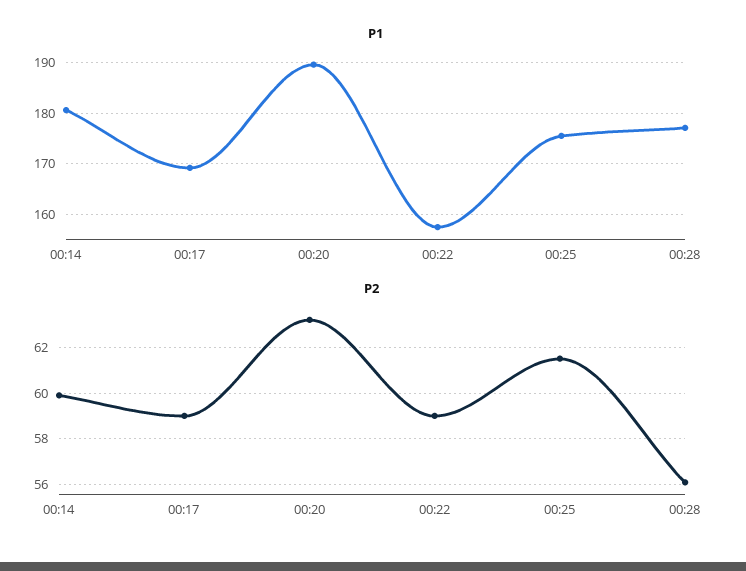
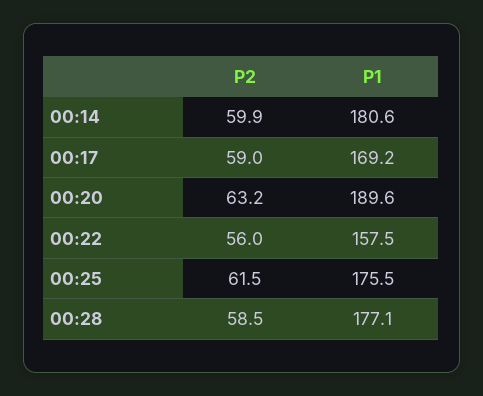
  {
    "P1": {
      "00:14": 180.6,
      "00:17": 169.2,
      "00:20": 189.6,
      "00:22": 157.5,
      "00:25": 175.5,
      "00:28": 177.1
    },
    "P2": {
      "00:14": 59.9,
      "00:17": 59,
      "00:20": 63.2,
-     "00:22": 59,
+     "00:22": 56,
      "00:25": 61.5,
-     "00:28": 56
+     "00:28": 58.5
    }
  }

